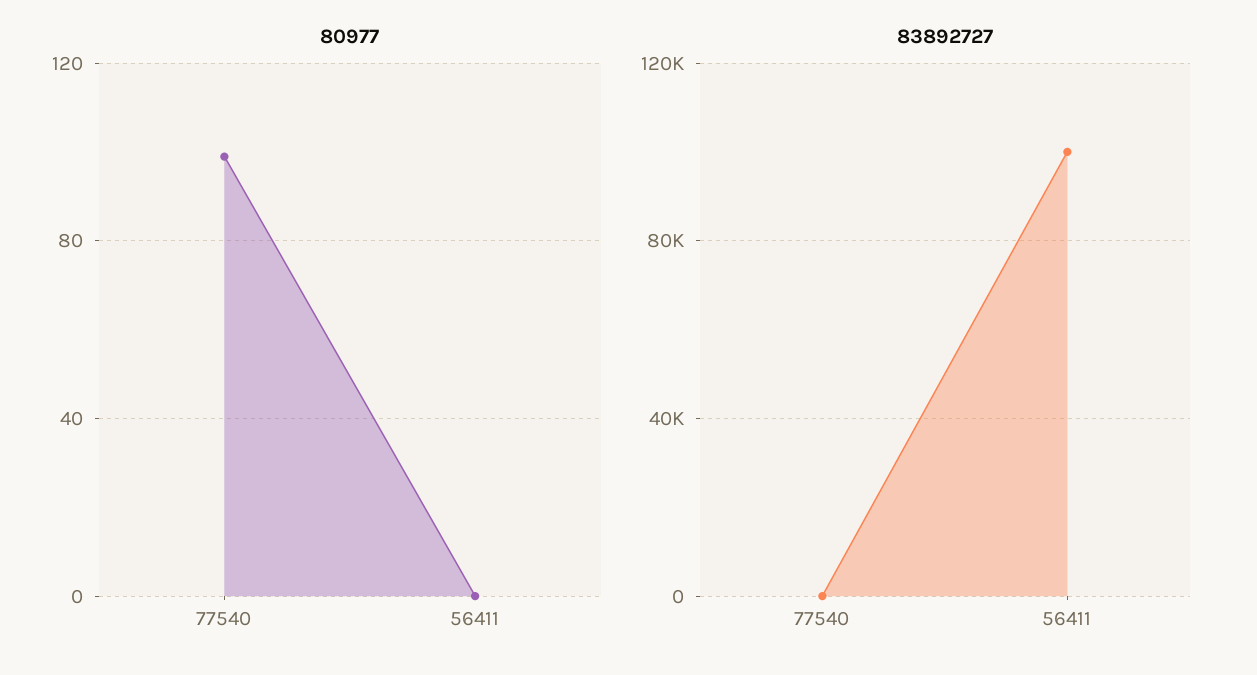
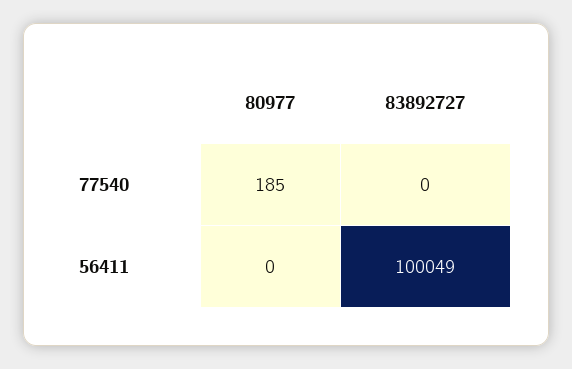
  {
    "80977": {
-     "77540": 100,
+     "77540": 185,
      "56411": 0
    },
    "83892727": {
      "77540": 0,
      "56411": 100049
    }
  }

